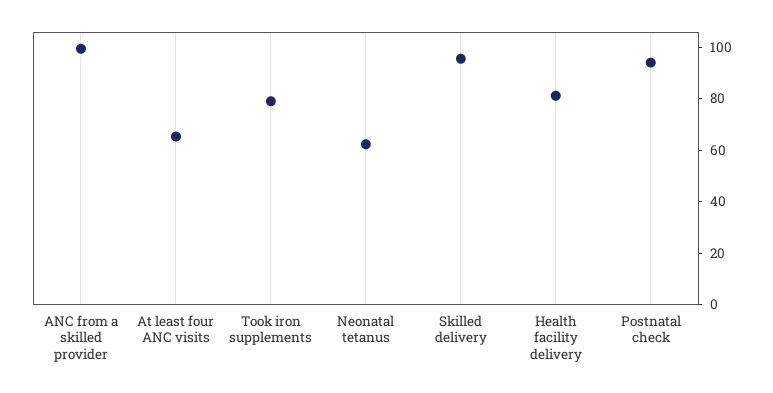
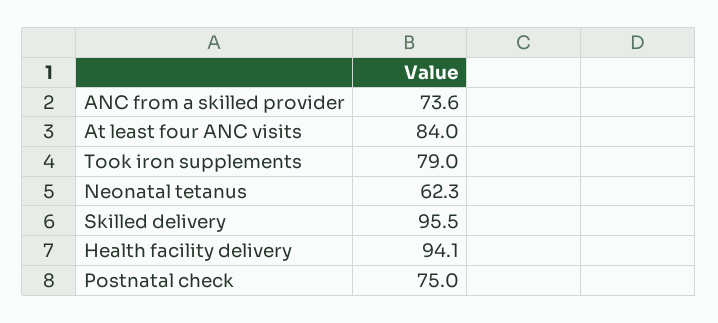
  {
-   "ANC from a skilled provider": 100,
+   "ANC from a skilled provider": 73.6,
-   "At least four ANC visits": 65,
+   "At least four ANC visits": 84,
    "Took iron supplements": 79,
    "Neonatal tetanus": 62.3,
    "Skilled delivery": 95.5,
-   "Health facility delivery": 80,
+   "Health facility delivery": 94.1,
-   "Postnatal check": 95
+   "Postnatal check": 75
  }

